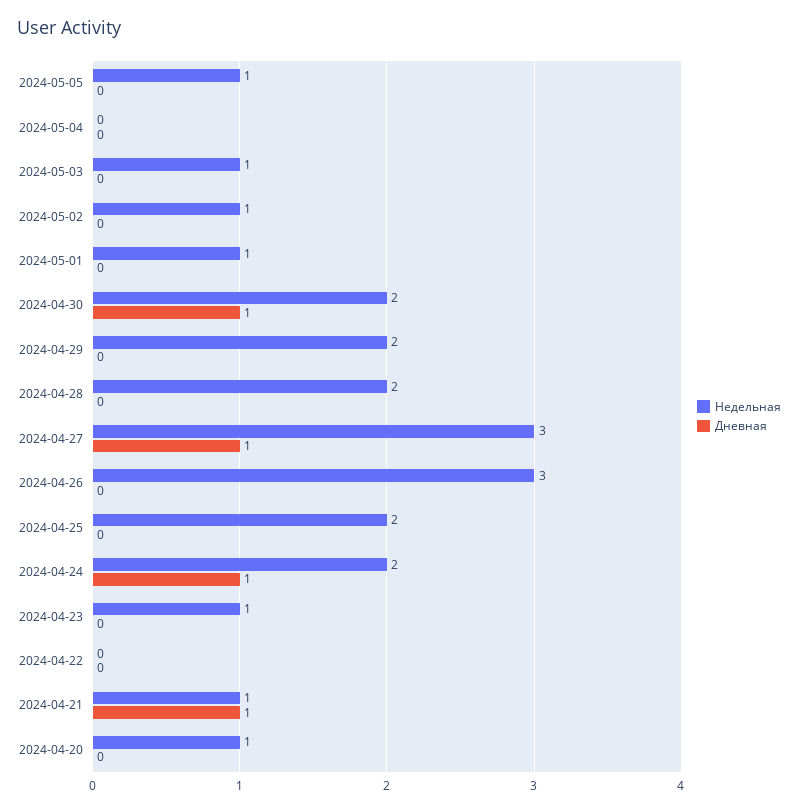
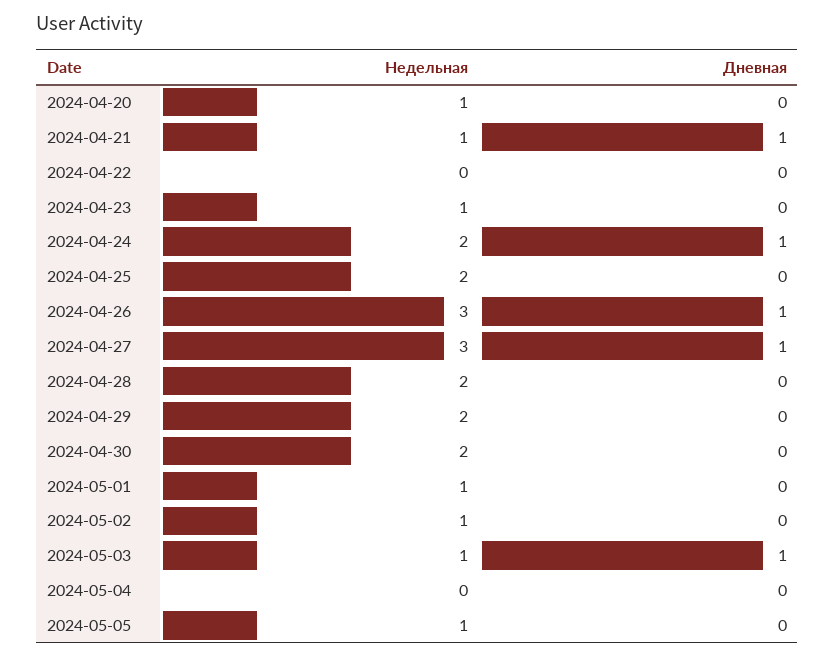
  {
    "Недельная": {
      "2024-05-05": 1,
      "2024-05-04": 0,
      "2024-05-03": 1,
      "2024-05-02": 1,
      "2024-05-01": 1,
      "2024-04-30": 2,
      "2024-04-29": 2,
      "2024-04-28": 2,
      "2024-04-27": 3,
      "2024-04-26": 3,
      "2024-04-25": 2,
      "2024-04-24": 2,
      "2024-04-23": 1,
      "2024-04-22": 0,
      "2024-04-21": 1,
      "2024-04-20": 1
    },
    "Дневная": {
      "2024-05-05": 0,
      "2024-05-04": 0,
-     "2024-05-03": 0,
+     "2024-05-03": 1,
      "2024-05-02": 0,
      "2024-05-01": 0,
-     "2024-04-30": 1,
+     "2024-04-30": 0,
      "2024-04-29": 0,
      "2024-04-28": 0,
      "2024-04-27": 1,
-     "2024-04-26": 0,
+     "2024-04-26": 1,
      "2024-04-25": 0,
      "2024-04-24": 1,
      "2024-04-23": 0,
      "2024-04-22": 0,
      "2024-04-21": 1,
      "2024-04-20": 0
    }
  }

